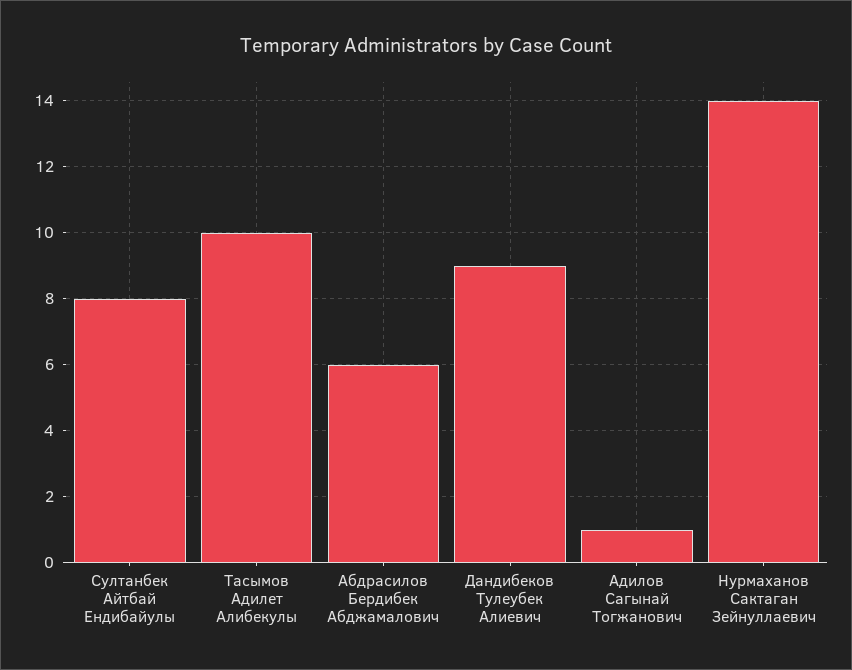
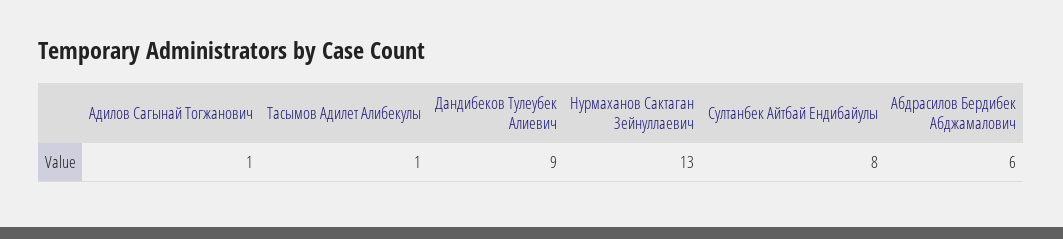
  {
    "Султанбек Айтбай Ендибайулы": 8,
-   "Тасымов Адилет Алибекулы": 10,
+   "Тасымов Адилет Алибекулы": 1,
    "Абдрасилов Бердибек Абджамалович": 6,
    "Дандибеков Тулеубек Алиевич": 9,
    "Адилов Сагынай Тогжанович": 1,
-   "Нурмаханов Сактаган Зейнуллаевич": 14
+   "Нурмаханов Сактаган Зейнуллаевич": 13
  }

